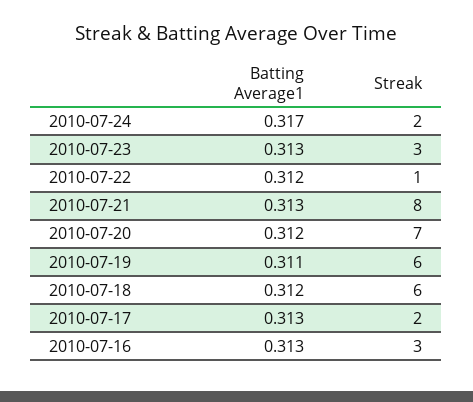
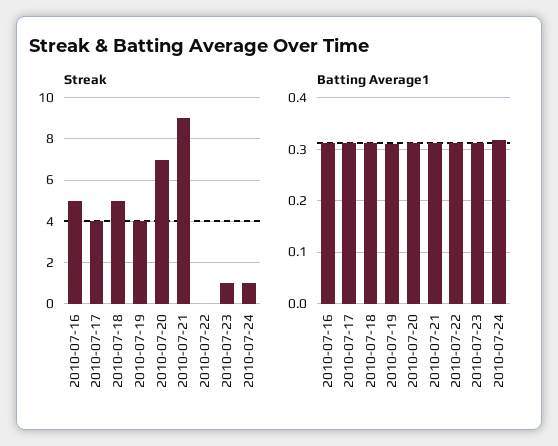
  {
    "Batting Average1": {
      "2010-07-24": 0.317,
      "2010-07-23": 0.313,
      "2010-07-22": 0.312,
      "2010-07-21": 0.313,
      "2010-07-20": 0.312,
      "2010-07-19": 0.311,
      "2010-07-18": 0.312,
      "2010-07-17": 0.313,
      "2010-07-16": 0.313
    },
    "Streak": {
-     "2010-07-24": 2,
+     "2010-07-24": 1,
-     "2010-07-23": 3,
+     "2010-07-23": 1,
-     "2010-07-22": 1,
+     "2010-07-22": 0,
-     "2010-07-21": 8,
+     "2010-07-21": 9,
      "2010-07-20": 7,
-     "2010-07-19": 6,
+     "2010-07-19": 4,
-     "2010-07-18": 6,
+     "2010-07-18": 5,
-     "2010-07-17": 2,
+     "2010-07-17": 4,
-     "2010-07-16": 3
+     "2010-07-16": 5
    }
  }

